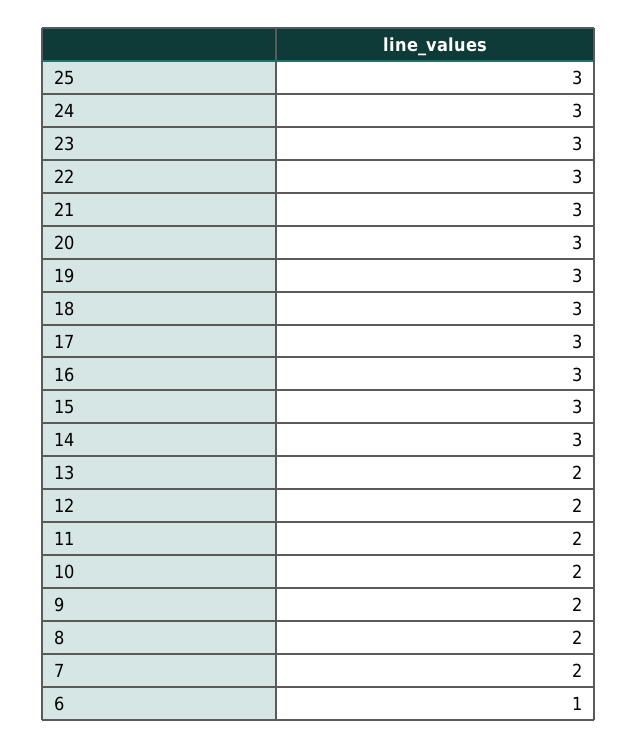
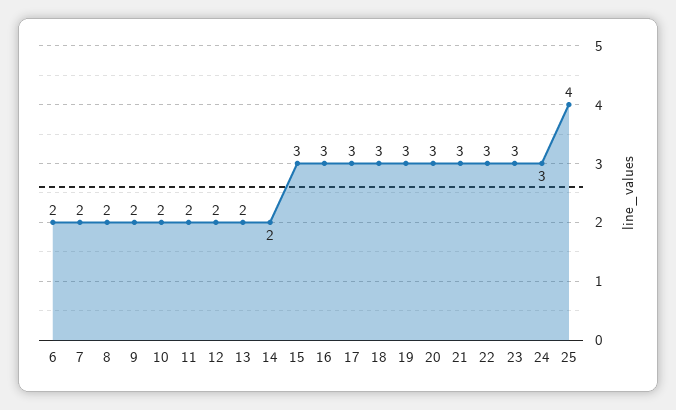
  {
-   "25": 3,
+   "25": 4,
    "24": 3,
    "23": 3,
    "22": 3,
    "21": 3,
    "20": 3,
    "19": 3,
    "18": 3,
    "17": 3,
    "16": 3,
    "15": 3,
-   "14": 3,
+   "14": 2,
    "13": 2,
    "12": 2,
    "11": 2,
    "10": 2,
    "9": 2,
    "8": 2,
    "7": 2,
-   "6": 1
+   "6": 2
  }

